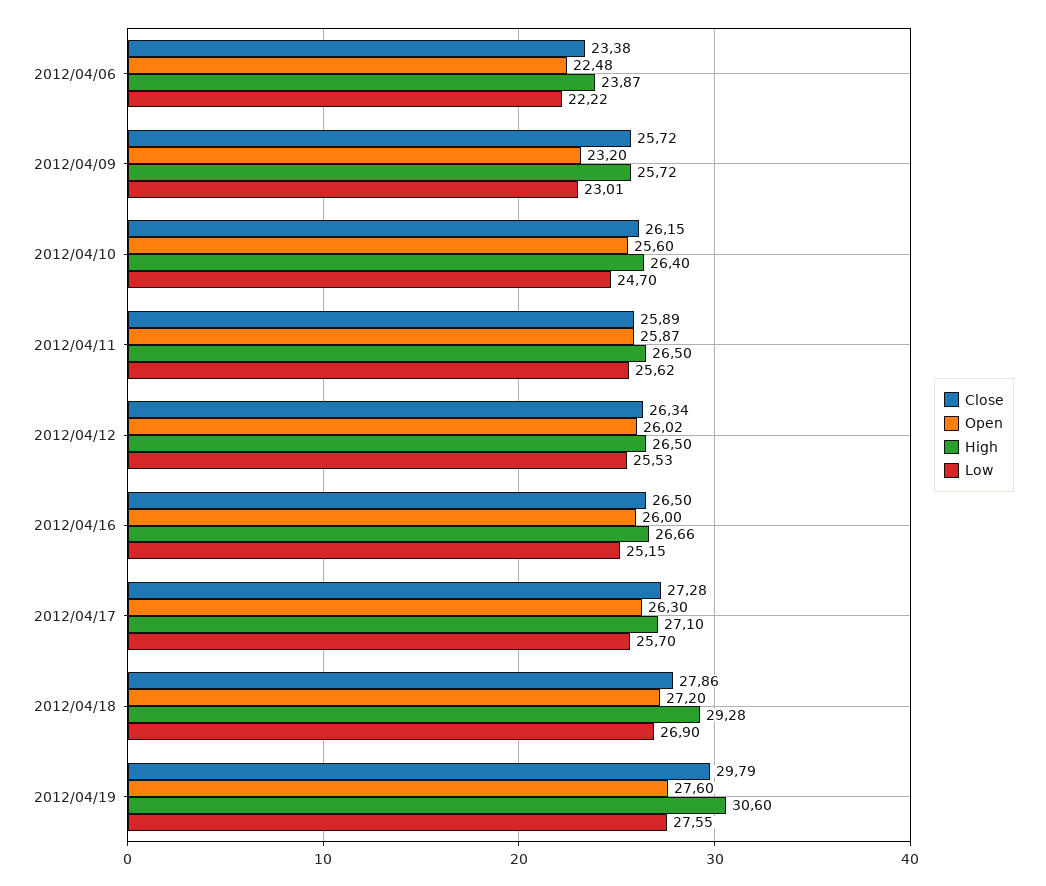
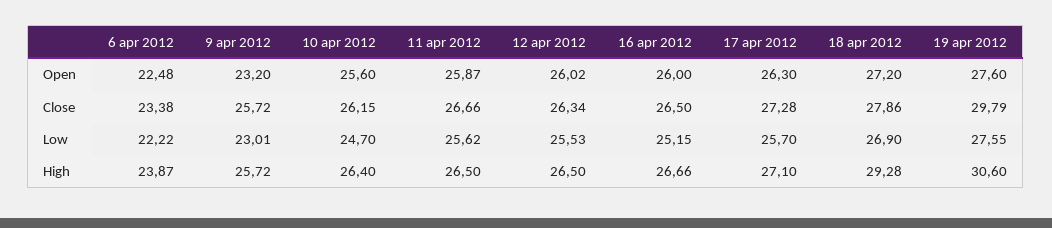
  {
    "Close": {
      "2012/04/06": 23.38,
      "2012/04/09": 25.72,
      "2012/04/10": 26.15,
-     "2012/04/11": 25.89,
+     "2012/04/11": 26.66,
      "2012/04/12": 26.34,
      "2012/04/16": 26.5,
      "2012/04/17": 27.28,
      "2012/04/18": 27.86,
      "2012/04/19": 29.79
    },
    "Open": {
      "2012/04/06": 22.48,
      "2012/04/09": 23.2,
      "2012/04/10": 25.6,
      "2012/04/11": 25.87,
      "2012/04/12": 26.02,
      "2012/04/16": 26,
      "2012/04/17": 26.3,
      "2012/04/18": 27.2,
      "2012/04/19": 27.6
    },
    "High": {
      "2012/04/06": 23.87,
      "2012/04/09": 25.72,
      "2012/04/10": 26.4,
      "2012/04/11": 26.5,
      "2012/04/12": 26.5,
      "2012/04/16": 26.66,
      "2012/04/17": 27.1,
      "2012/04/18": 29.28,
      "2012/04/19": 30.6
    },
    "Low": {
      "2012/04/06": 22.22,
      "2012/04/09": 23.01,
      "2012/04/10": 24.7,
      "2012/04/11": 25.62,
      "2012/04/12": 25.53,
      "2012/04/16": 25.15,
      "2012/04/17": 25.7,
      "2012/04/18": 26.9,
      "2012/04/19": 27.55
    }
  }

